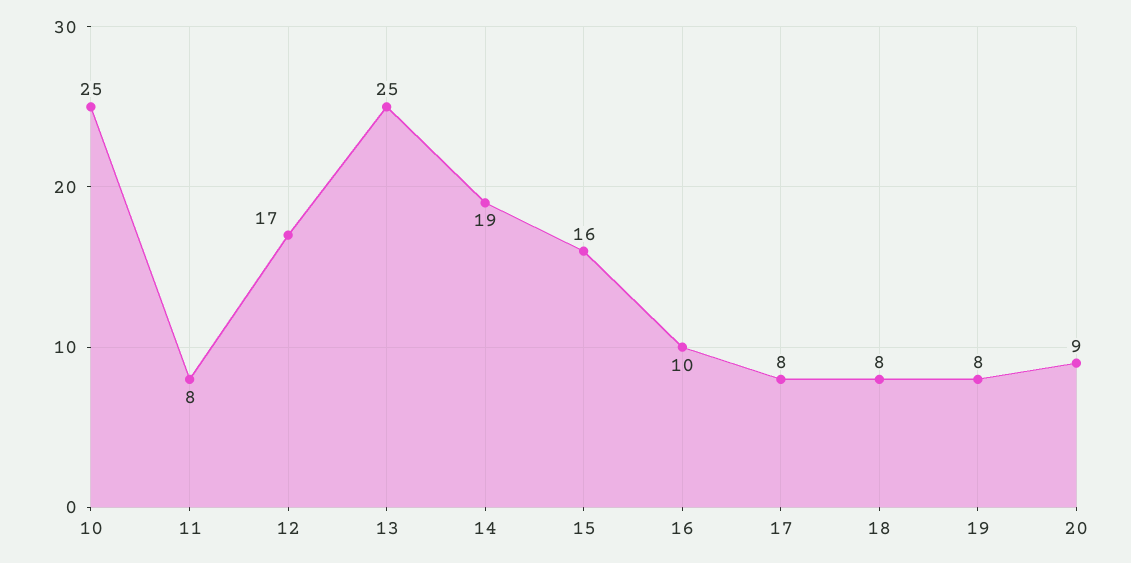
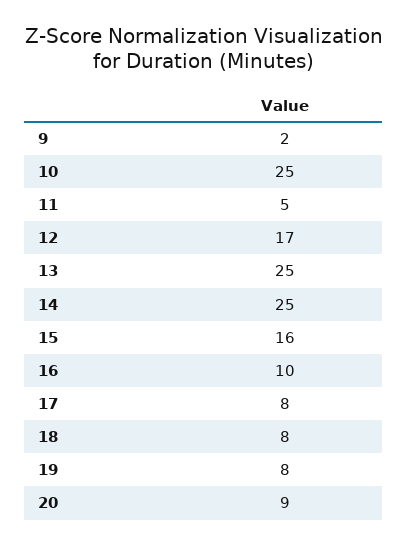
  {
    "10": 25,
-   "11": 8,
+   "11": 5,
    "12": 17,
    "13": 25,
-   "14": 19,
+   "14": 25,
    "15": 16,
    "16": 10,
    "17": 8,
    "18": 8,
    "19": 8,
-   "20": 9
+   "20": 9,
+   "9": 2
  }

